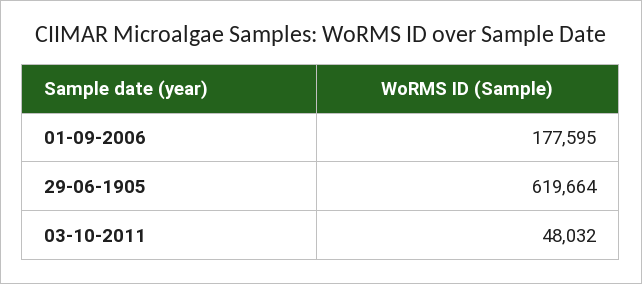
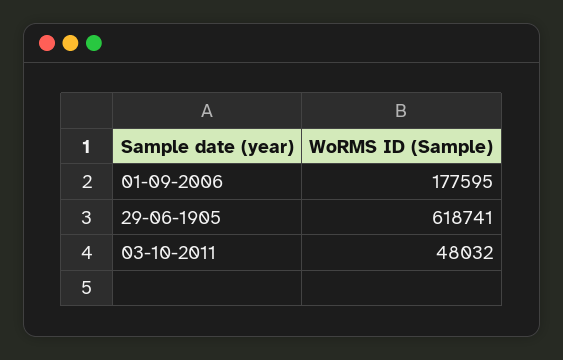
  {
    "01-09-2006": 177595,
-   "29-06-1905": 619664,
+   "29-06-1905": 618741,
    "03-10-2011": 48032
  }

